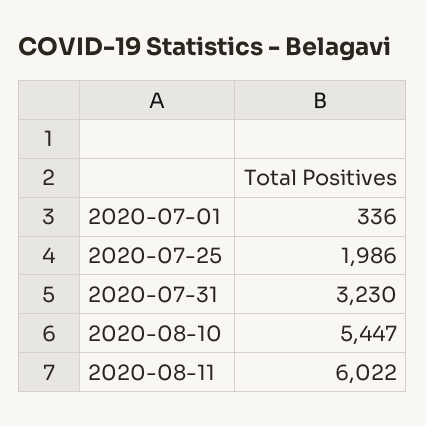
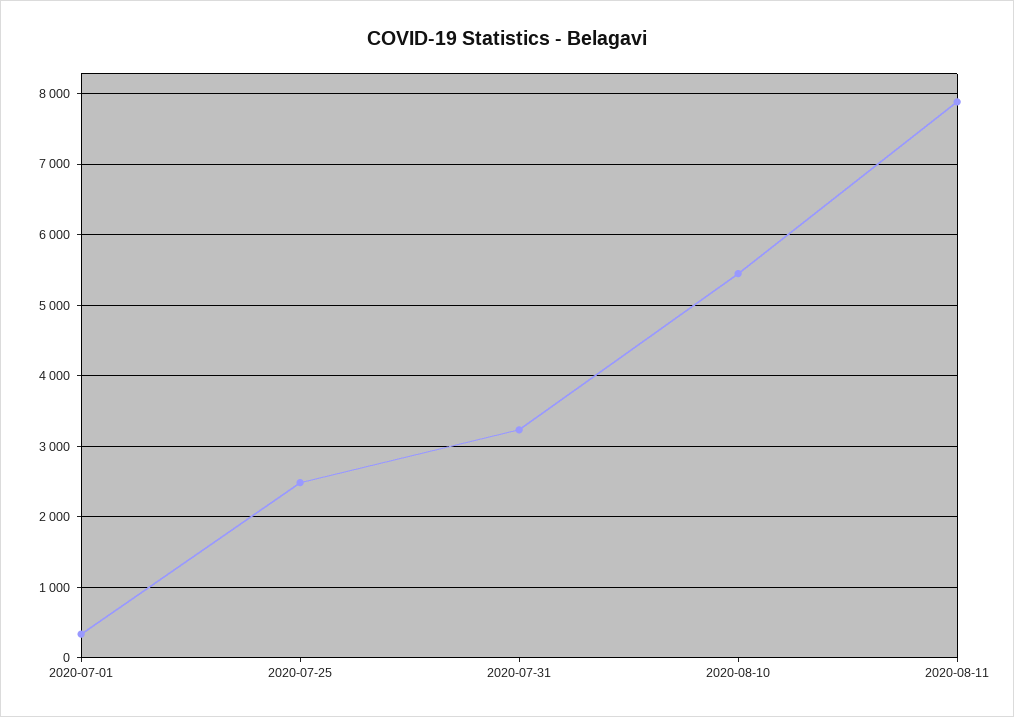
  {
    "2020-07-01": 336,
-   "2020-07-25": 1986,
+   "2020-07-25": 2500,
    "2020-07-31": 3230,
    "2020-08-10": 5447,
-   "2020-08-11": 6022
+   "2020-08-11": 7900
  }

